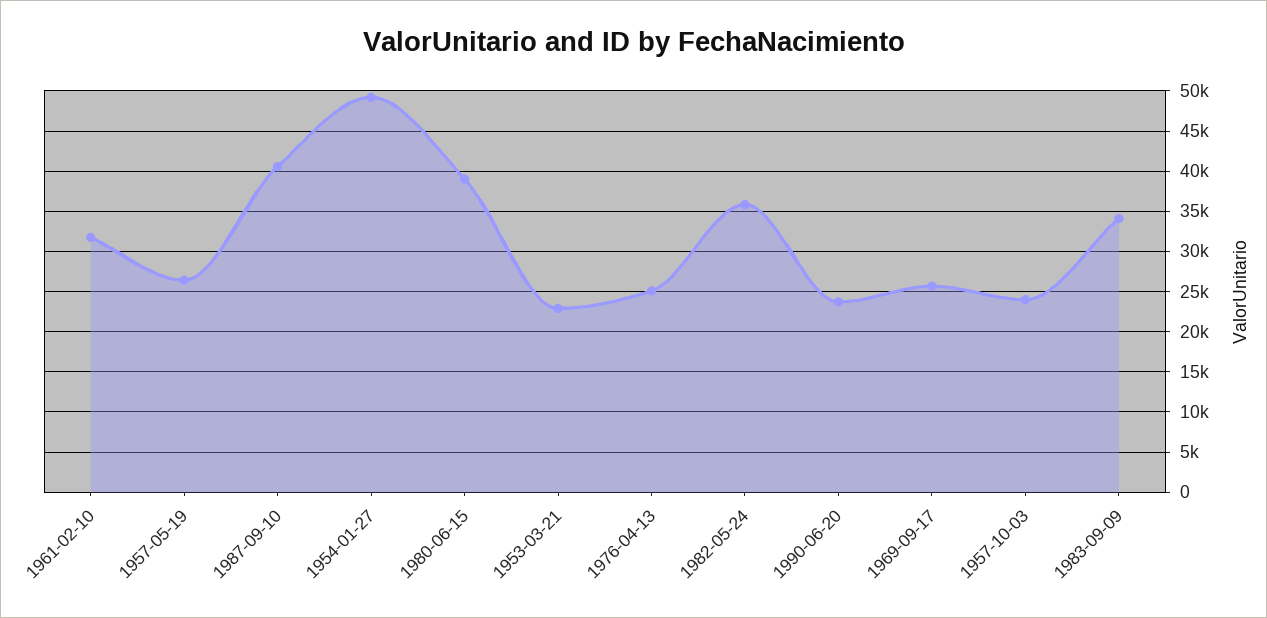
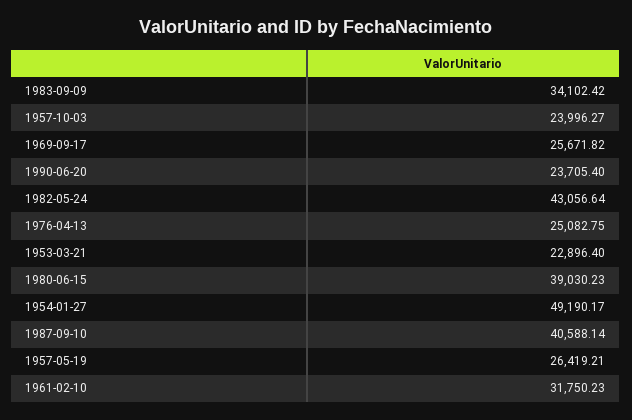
  {
    "1961-02-10": 31750.23,
    "1957-05-19": 26419.21,
    "1987-09-10": 40588.14,
    "1954-01-27": 49190.17,
    "1980-06-15": 39030.23,
    "1953-03-21": 22896.4,
    "1976-04-13": 25082.75,
-   "1982-05-24": 36000,
+   "1982-05-24": 43056.64,
    "1990-06-20": 23705.4,
    "1969-09-17": 25671.82,
    "1957-10-03": 23996.27,
    "1983-09-09": 34102.42
  }

